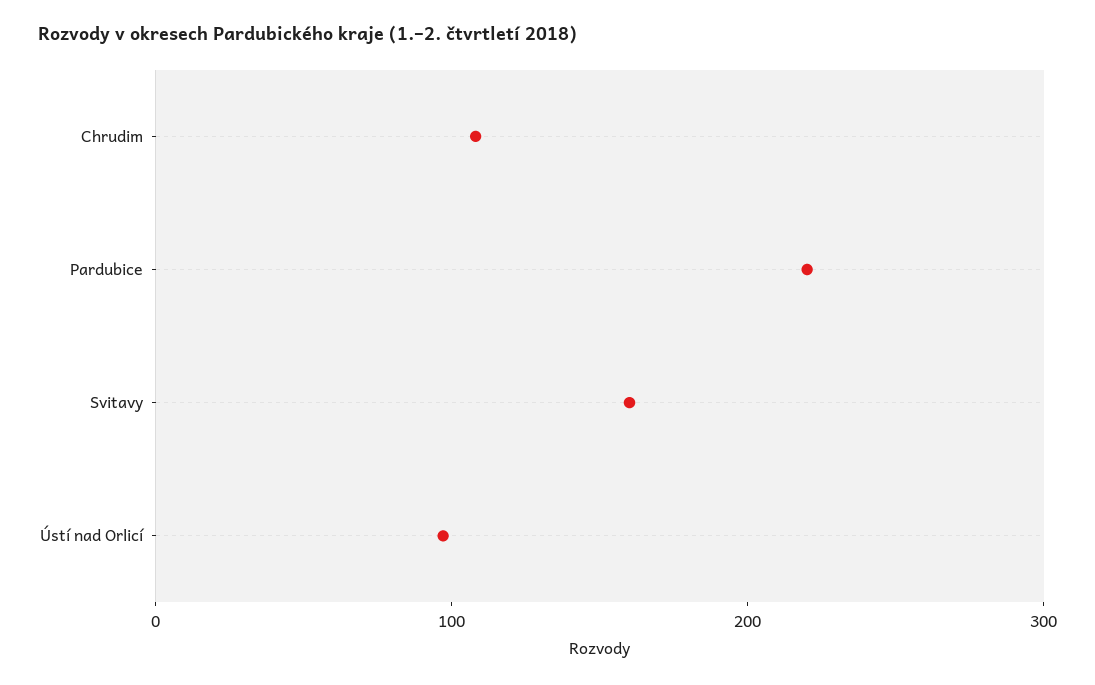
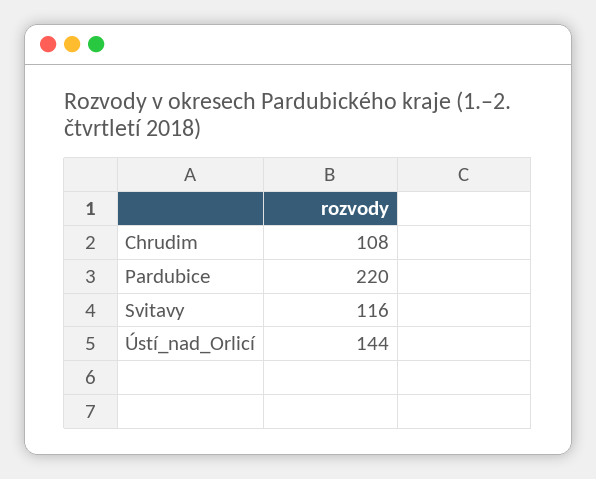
  {
    "Chrudim": 108,
    "Pardubice": 220,
-   "Svitavy": 160,
+   "Svitavy": 116,
-   "Ústí nad Orlicí": 100
+   "Ústí nad Orlicí": 144
  }

